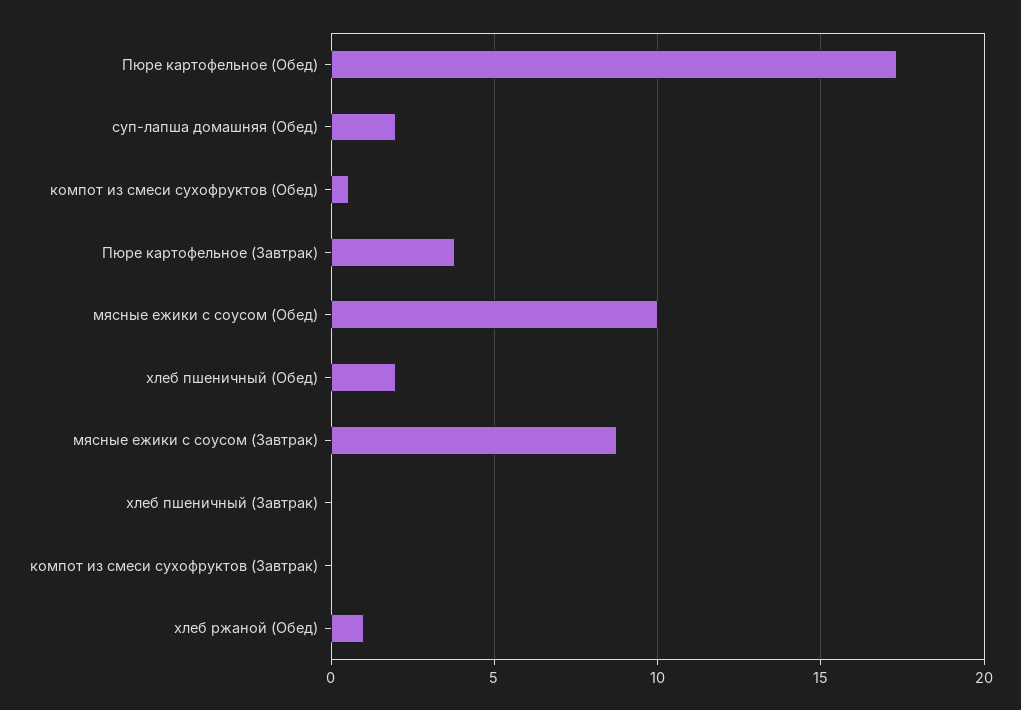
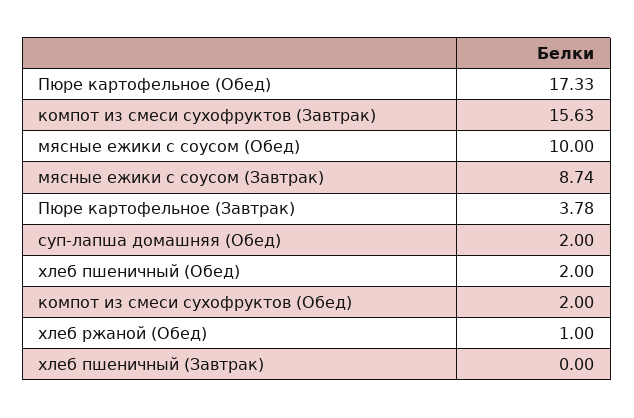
  {
    "Пюре картофельное (Обед)": 17.33,
    "суп-лапша домашняя (Обед)": 2,
-   "компот из смеси сухофруктов (Обед)": 0.5,
+   "компот из смеси сухофруктов (Обед)": 2,
    "Пюре картофельное (Завтрак)": 3.78,
    "мясные ежики с соусом (Обед)": 10,
    "хлеб пшеничный (Обед)": 2,
    "мясные ежики с соусом (Завтрак)": 8.74,
    "хлеб пшеничный (Завтрак)": 0,
-   "компот из смеси сухофруктов (Завтрак)": 0,
+   "компот из смеси сухофруктов (Завтрак)": 15.63,
    "хлеб ржаной (Обед)": 1
  }

